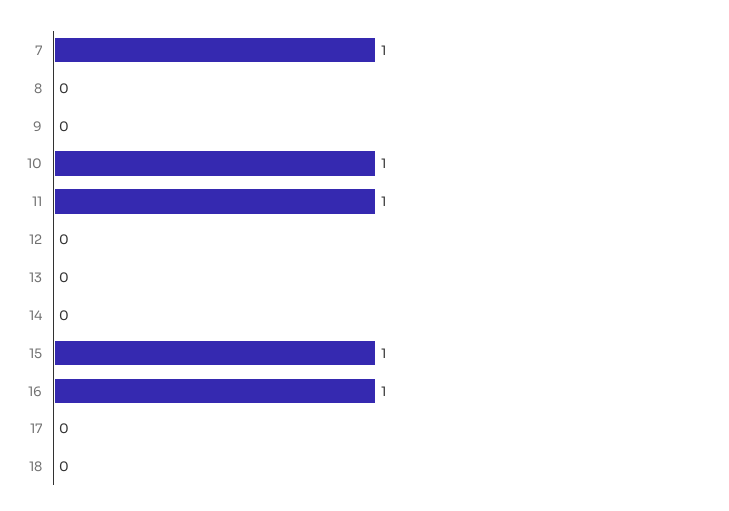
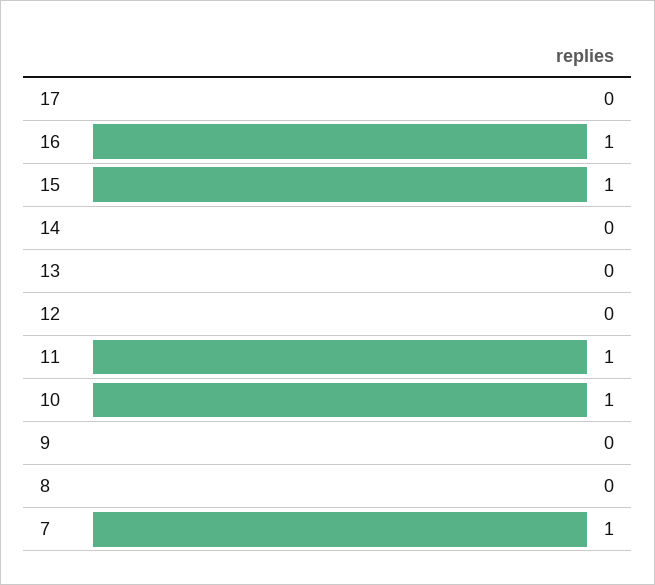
  {
    "7": 1,
    "8": 0,
    "9": 0,
    "10": 1,
    "11": 1,
    "12": 0,
    "13": 0,
    "14": 0,
    "15": 1,
    "16": 1,
-   "17": 0,
+   "17": 0
-   "18": 0
  }

